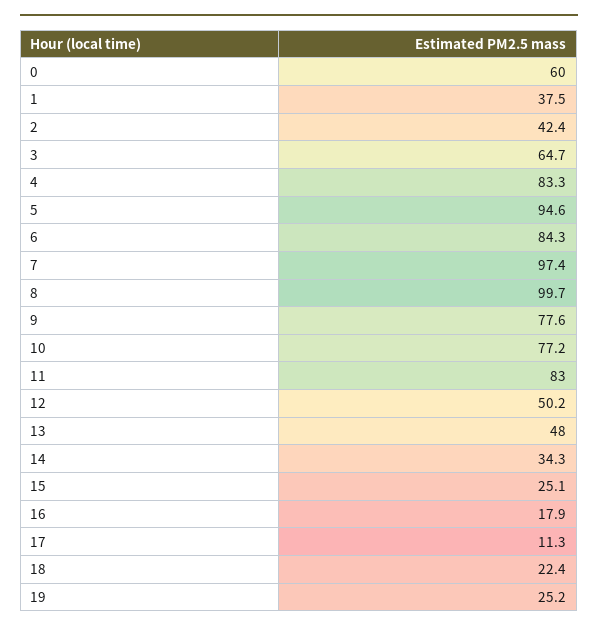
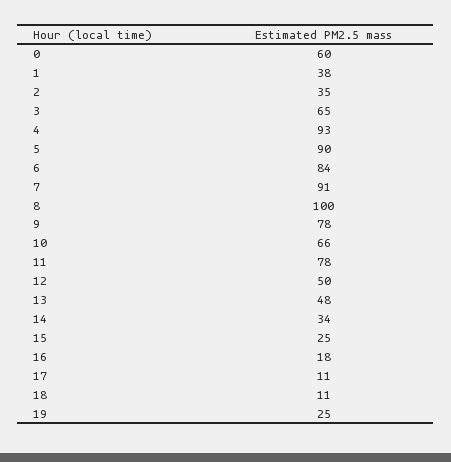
  {
    "0": 60,
    "1": 37.5,
-   "2": 42.4,
+   "2": 35,
    "3": 64.7,
-   "4": 83.3,
+   "4": 93,
-   "5": 94.6,
+   "5": 90,
    "6": 84.3,
-   "7": 97.4,
+   "7": 91,
    "8": 99.7,
    "9": 77.6,
-   "10": 77.2,
+   "10": 66,
-   "11": 83,
+   "11": 78,
    "12": 50.2,
    "13": 48,
    "14": 34.3,
    "15": 25.1,
    "16": 17.9,
    "17": 11.3,
-   "18": 22.4,
+   "18": 11,
    "19": 25.2
  }

